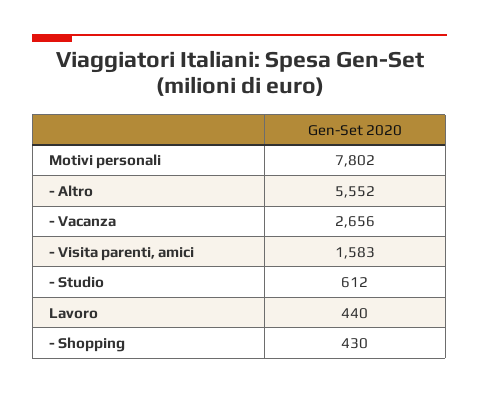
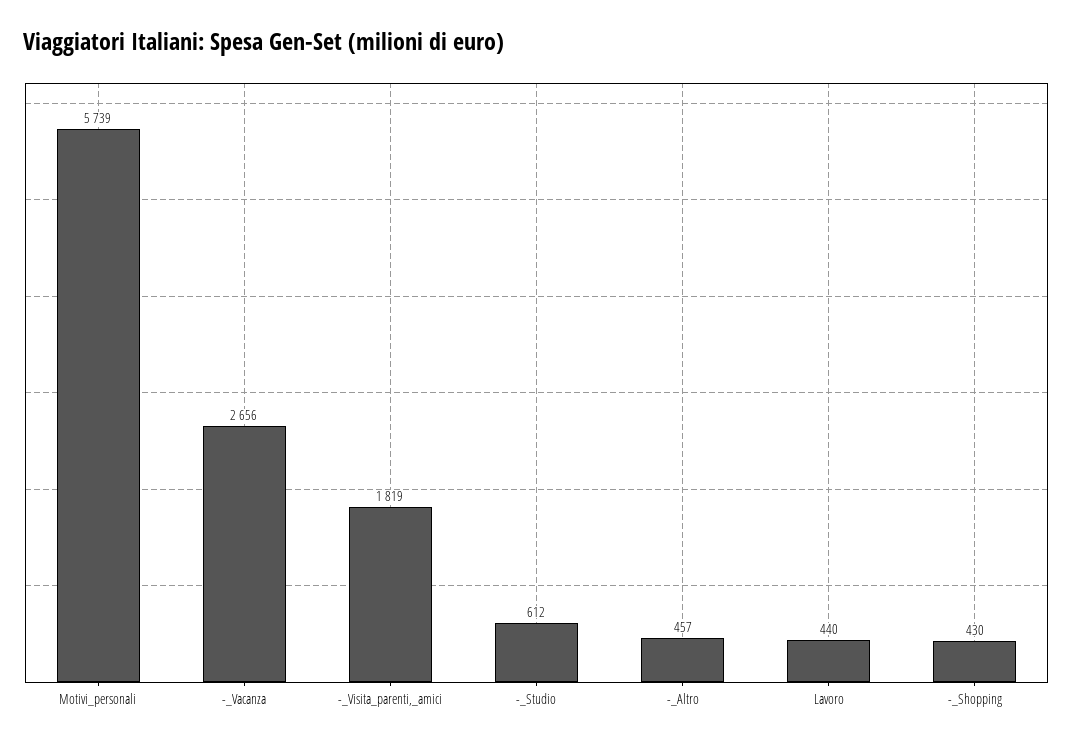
  {
-   "Motivi personali": 7802,
+   "Motivi personali": 5739,
-   "- Altro": 5552,
+   "- Altro": 457,
    "- Vacanza": 2656,
-   "- Visita parenti, amici": 1583,
+   "- Visita parenti, amici": 1819,
    "- Studio": 612,
    "Lavoro": 440,
    "- Shopping": 430
  }

